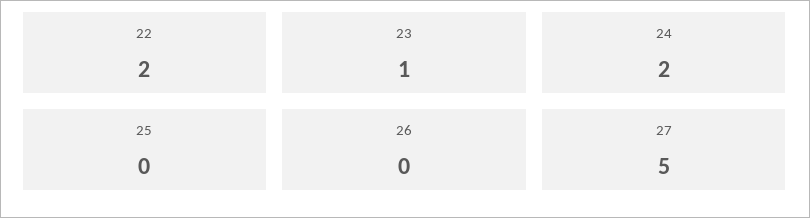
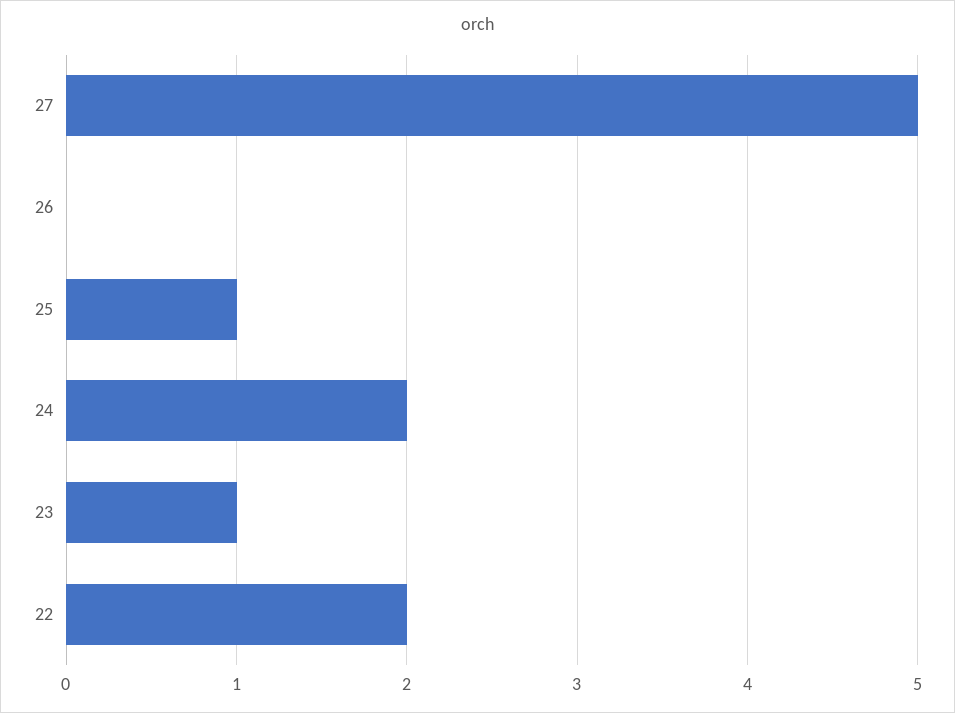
  {
    "22": 2,
    "23": 1,
    "24": 2,
-   "25": 0,
+   "25": 1,
    "26": 0,
    "27": 5
  }

